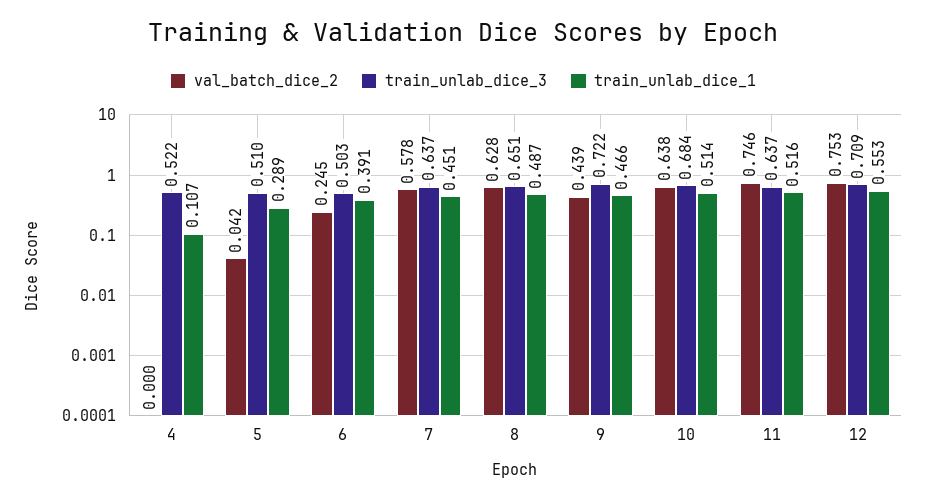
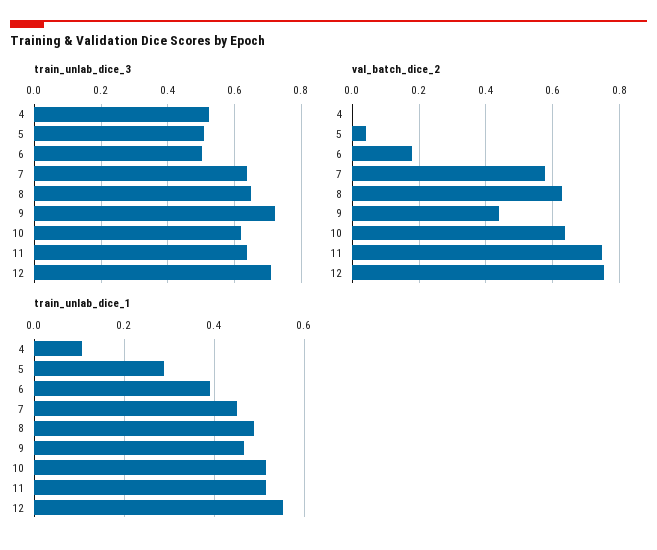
  {
    "val_batch_dice_2": {
      "4": 0,
      "5": 0.042,
-     "6": 0.245,
+     "6": 0.18,
      "7": 0.578,
      "8": 0.628,
      "9": 0.439,
      "10": 0.638,
      "11": 0.746,
      "12": 0.753
    },
    "train_unlab_dice_3": {
      "4": 0.522,
      "5": 0.51,
      "6": 0.503,
      "7": 0.637,
      "8": 0.651,
      "9": 0.722,
-     "10": 0.684,
+     "10": 0.62,
      "11": 0.637,
      "12": 0.709
    },
    "train_unlab_dice_1": {
      "4": 0.107,
      "5": 0.289,
      "6": 0.391,
      "7": 0.451,
      "8": 0.487,
      "9": 0.466,
      "10": 0.514,
      "11": 0.516,
      "12": 0.553
    }
  }

